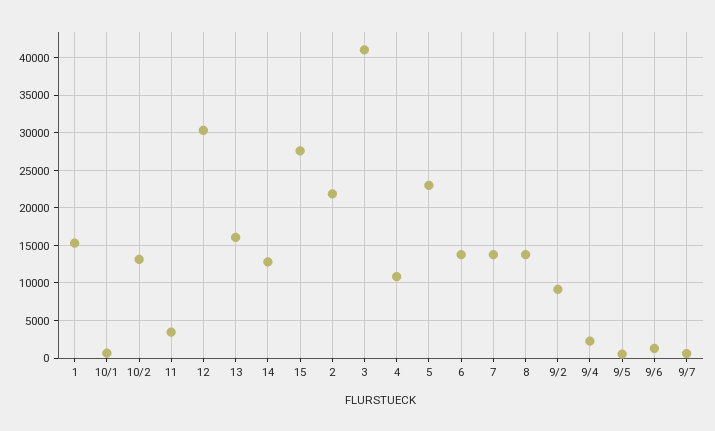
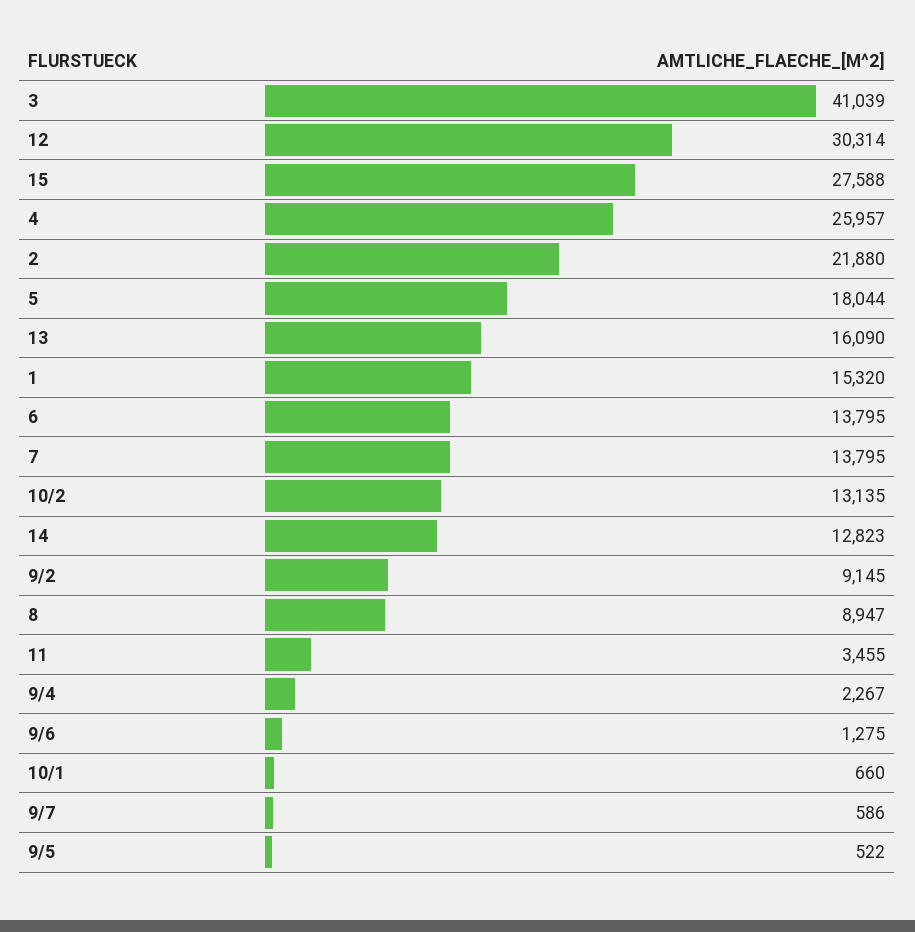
  {
    "1": 15320,
    "10/1": 660,
    "10/2": 13135,
    "11": 3455,
    "12": 30314,
    "13": 16090,
    "14": 12823,
    "15": 27588,
    "2": 21880,
    "3": 41039,
-   "4": 11000,
+   "4": 25957,
-   "5": 23000,
+   "5": 18044,
    "6": 13795,
    "7": 13795,
-   "8": 14000,
+   "8": 8947,
    "9/2": 9145,
    "9/4": 2267,
    "9/5": 522,
    "9/6": 1275,
    "9/7": 586
  }

